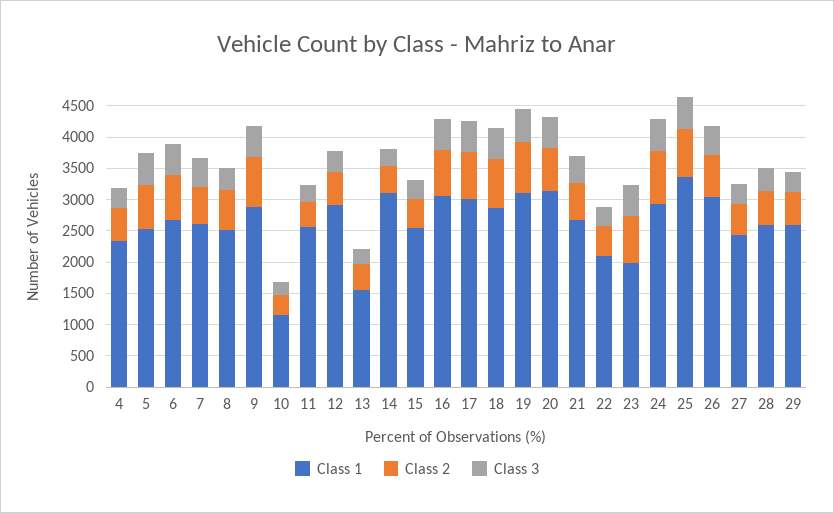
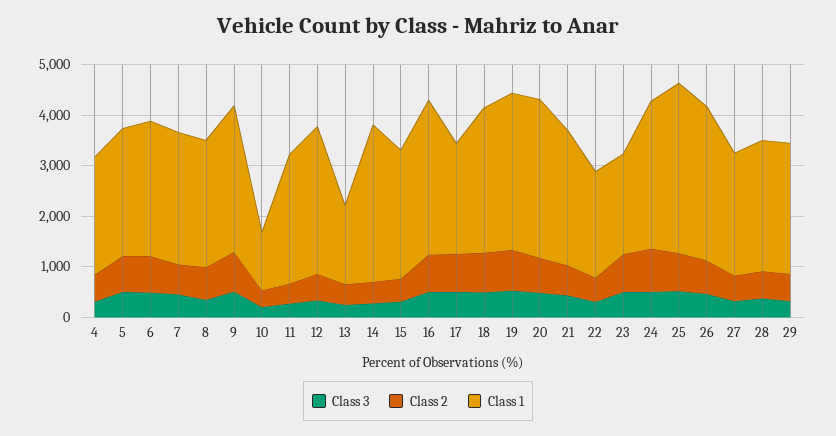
  {
    "Class 1": {
      "4": 2400,
      "5": 2600,
      "6": 2600,
      "7": 2600,
      "8": 2600,
      "9": 2800,
      "10": 1200,
      "11": 2600,
      "12": 3000,
      "13": 1600,
      "14": 3200,
      "15": 2600,
      "16": 3000,
-     "17": 3000,
+     "17": 2200,
      "18": 2800,
      "19": 3200,
      "20": 3200,
      "21": 2600,
      "22": 2000,
      "23": 2000,
      "24": 3000,
      "25": 3400,
      "26": 3000,
      "27": 2400,
      "28": 2600,
      "29": 2600
    },
    "Class 2": {
      "4": 600,
      "5": 800,
      "6": 800,
      "7": 600,
      "8": 600,
      "9": 800,
      "10": 400,
      "11": 400,
      "12": 600,
      "13": 400,
      "14": 400,
      "15": 400,
      "16": 800,
      "17": 800,
      "18": 800,
      "19": 800,
      "20": 600,
      "21": 600,
      "22": 400,
      "23": 800,
      "24": 800,
      "25": 800,
      "26": 600,
      "27": 600,
      "28": 600,
      "29": 600
    },
    "Class 3": {
      "4": 400,
      "5": 600,
      "6": 400,
      "7": 400,
      "8": 400,
      "9": 600,
      "10": 200,
      "11": 200,
      "12": 400,
      "13": 200,
      "14": 200,
      "15": 400,
      "16": 600,
      "17": 600,
      "18": 400,
      "19": 600,
      "20": 400,
      "21": 400,
      "22": 400,
      "23": 400,
      "24": 600,
      "25": 600,
      "26": 400,
      "27": 400,
      "28": 400,
      "29": 400
    }
  }

